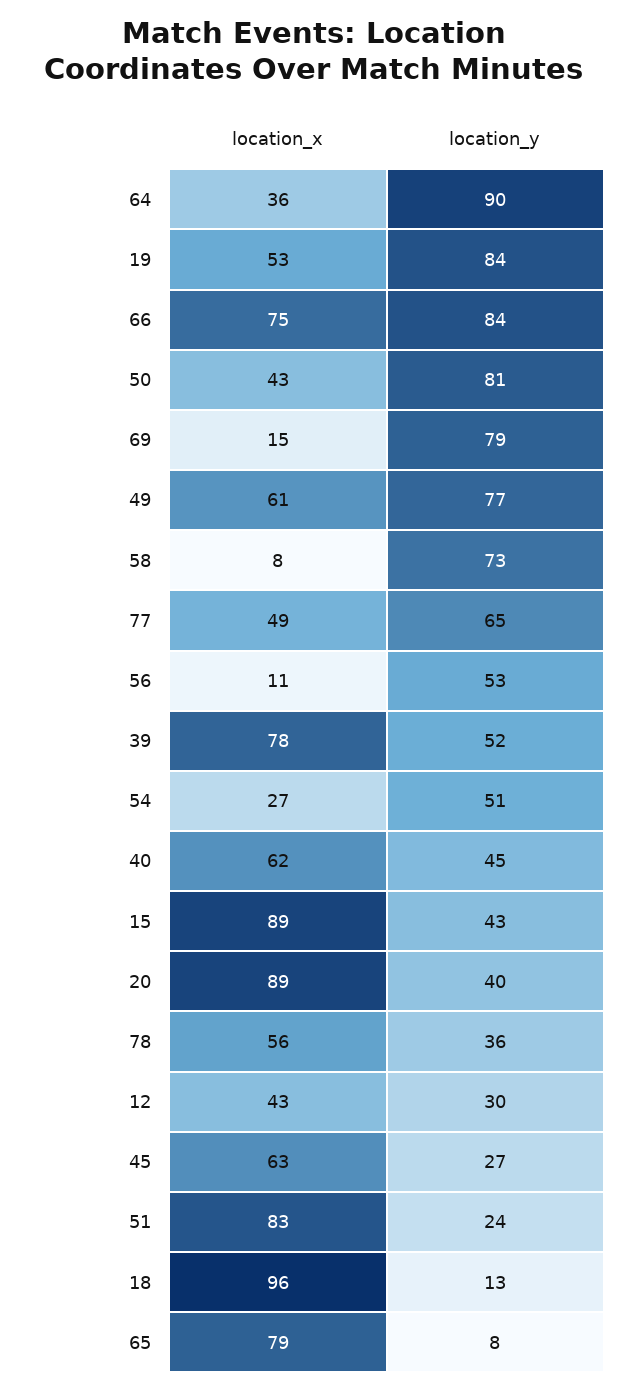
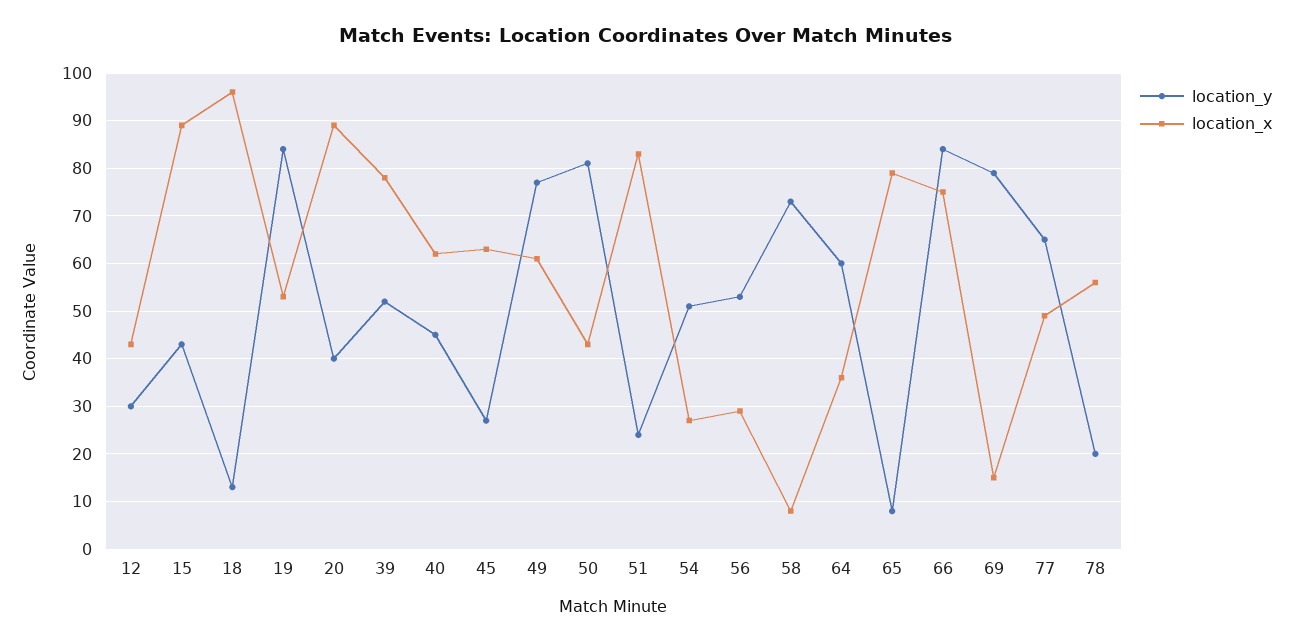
  {
    "location_x": {
      "64": 36,
      "19": 53,
      "66": 75,
      "50": 43,
      "69": 15,
      "49": 61,
      "58": 8,
      "77": 49,
-     "56": 11,
+     "56": 30,
      "39": 78,
      "54": 27,
      "40": 62,
      "15": 89,
      "20": 89,
      "78": 56,
      "12": 43,
      "45": 63,
      "51": 83,
      "18": 96,
      "65": 79
    },
    "location_y": {
-     "64": 90,
+     "64": 60,
      "19": 84,
      "66": 84,
      "50": 81,
      "69": 79,
      "49": 77,
      "58": 73,
      "77": 65,
      "56": 53,
      "39": 52,
      "54": 51,
      "40": 45,
      "15": 43,
      "20": 40,
-     "78": 36,
+     "78": 20,
      "12": 30,
      "45": 27,
      "51": 24,
      "18": 13,
      "65": 8
    }
  }

